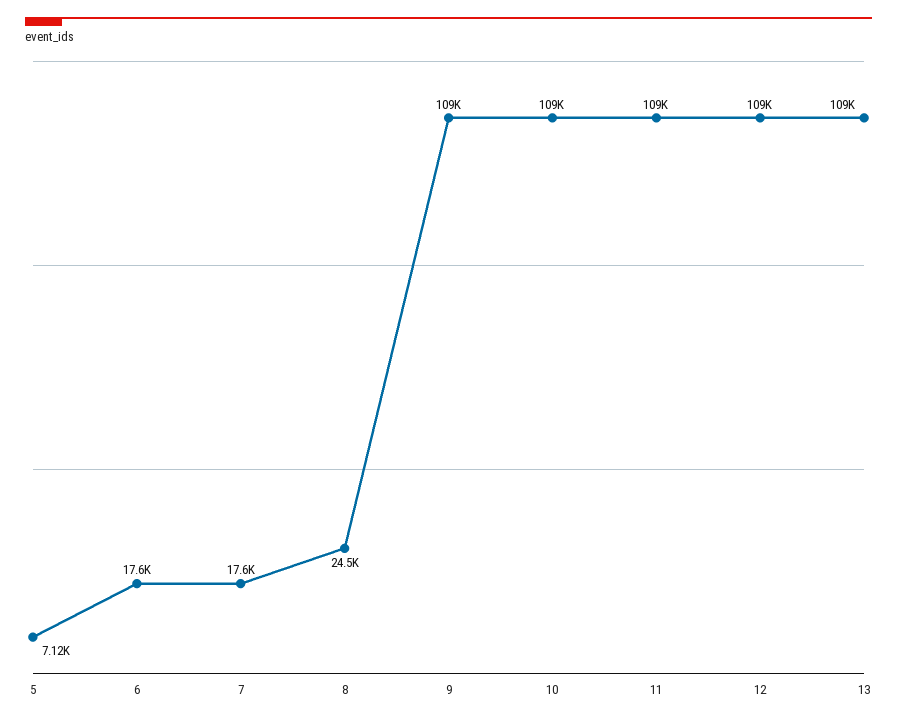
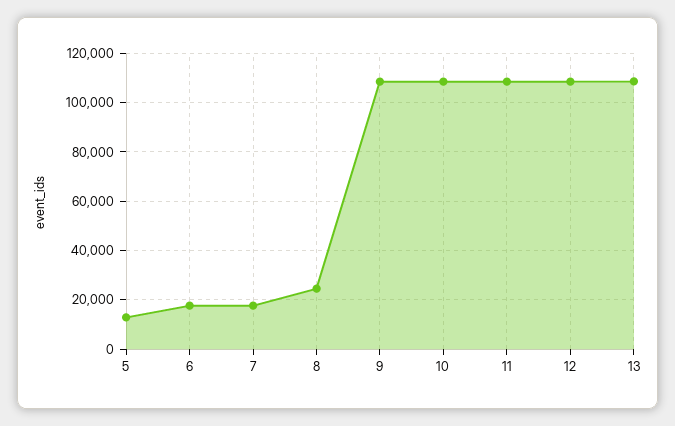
  {
-   "5": 7120,
+   "5": 12500,
    "6": 17600,
    "7": 17600,
    "8": 24500,
    "9": 109000,
    "10": 109000,
    "11": 109000,
    "12": 109000,
    "13": 109000
  }

